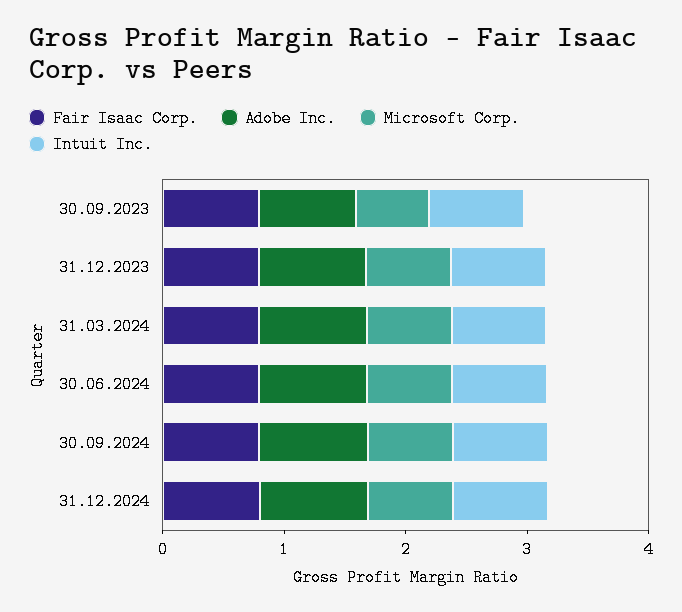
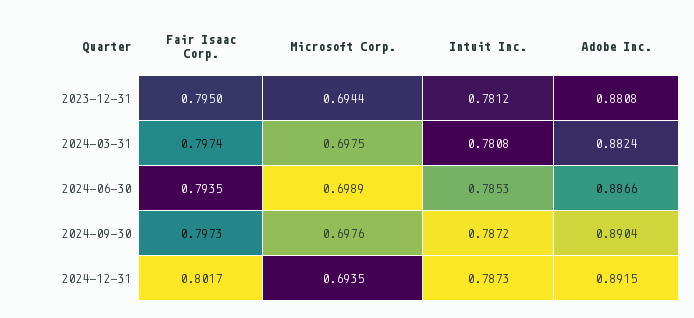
  {
    "Fair Isaac Corp.": {
-     "30.09.2023": 0.8,
      "31.12.2023": 0.795,
      "31.03.2024": 0.7974,
      "30.06.2024": 0.7935,
      "30.09.2024": 0.7973,
      "31.12.2024": 0.8017
    },
    "Adobe Inc.": {
-     "30.09.2023": 0.8,
      "31.12.2023": 0.8808,
      "31.03.2024": 0.8824,
      "30.06.2024": 0.8866,
      "30.09.2024": 0.8904,
      "31.12.2024": 0.8915
    },
    "Microsoft Corp.": {
-     "30.09.2023": 0.6,
      "31.12.2023": 0.6944,
      "31.03.2024": 0.6975,
      "30.06.2024": 0.6989,
      "30.09.2024": 0.6976,
      "31.12.2024": 0.6935
    },
    "Intuit Inc.": {
-     "30.09.2023": 0.8,
      "31.12.2023": 0.7812,
      "31.03.2024": 0.7808,
      "30.06.2024": 0.7853,
      "30.09.2024": 0.7872,
      "31.12.2024": 0.7873
    }
  }

